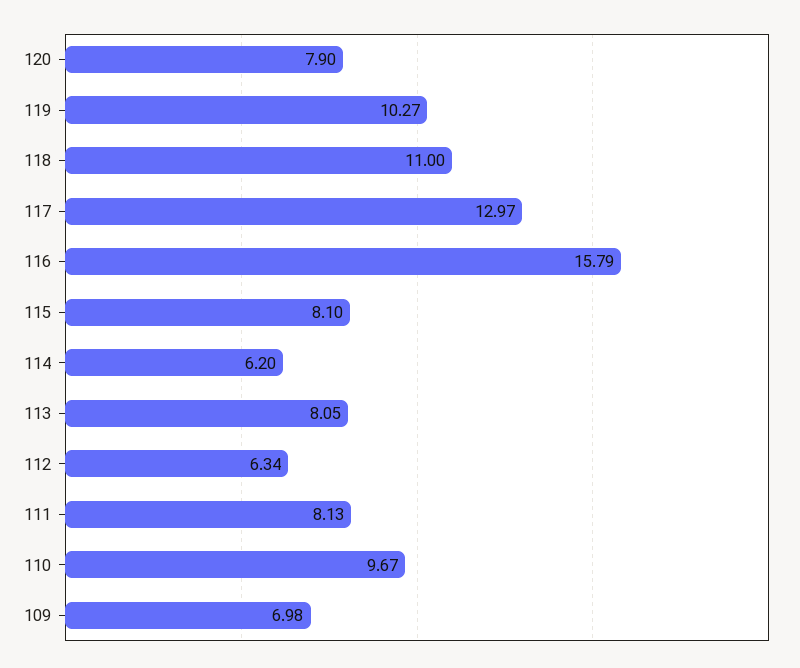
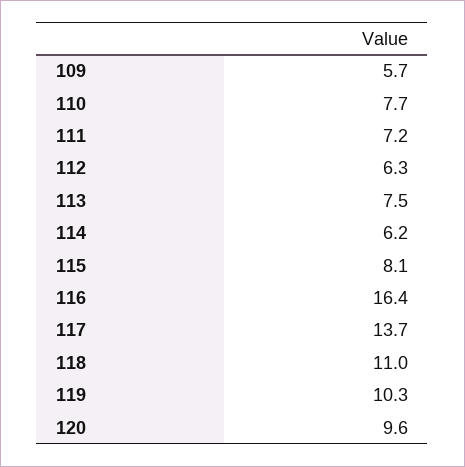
  {
-   "120": 7.9,
+   "120": 9.6,
    "119": 10.27,
    "118": 11,
-   "117": 12.97,
+   "117": 13.7,
-   "116": 15.79,
+   "116": 16.4,
    "115": 8.1,
    "114": 6.2,
-   "113": 8.05,
+   "113": 7.5,
    "112": 6.34,
-   "111": 8.13,
+   "111": 7.2,
-   "110": 9.67,
+   "110": 7.7,
-   "109": 6.98
+   "109": 5.7
  }

